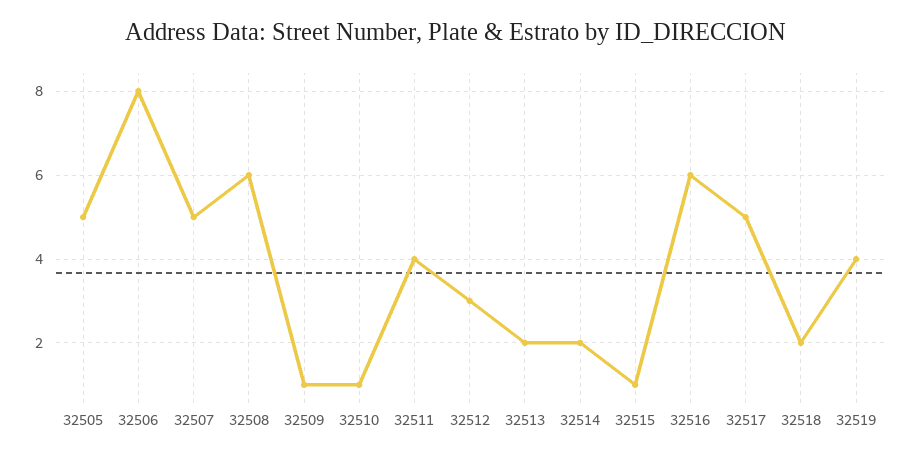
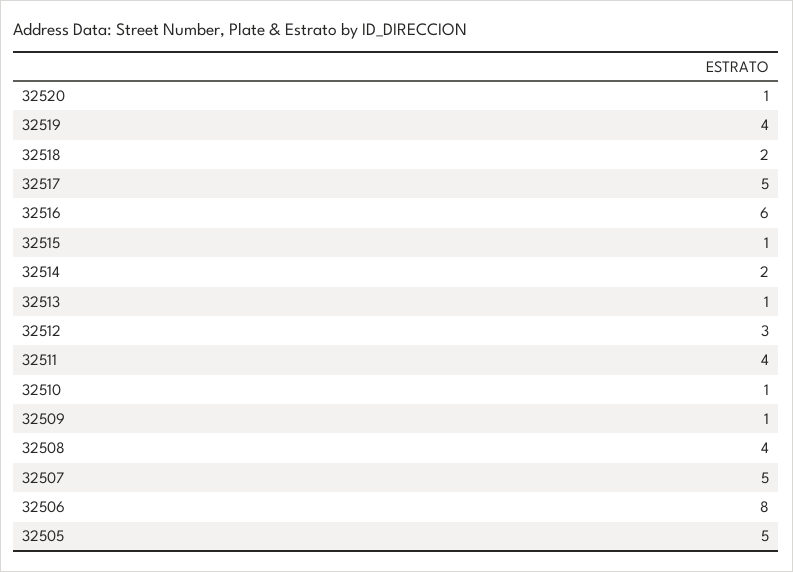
  {
    "32505": 5,
    "32506": 8,
    "32507": 5,
-   "32508": 6,
+   "32508": 4,
    "32509": 1,
    "32510": 1,
    "32511": 4,
    "32512": 3,
-   "32513": 2,
+   "32513": 1,
    "32514": 2,
    "32515": 1,
    "32516": 6,
    "32517": 5,
    "32518": 2,
-   "32519": 4
+   "32519": 4,
+   "32520": 1
  }

